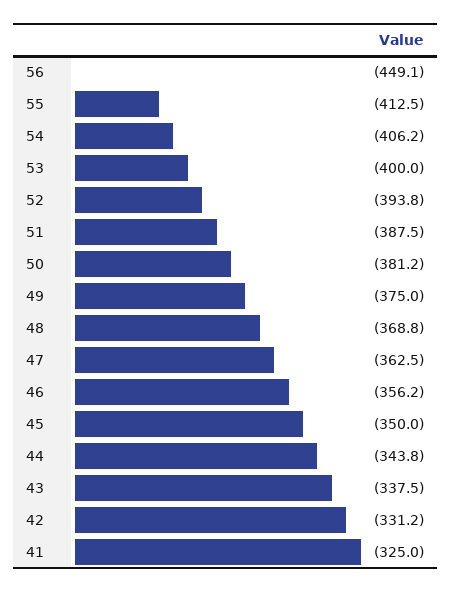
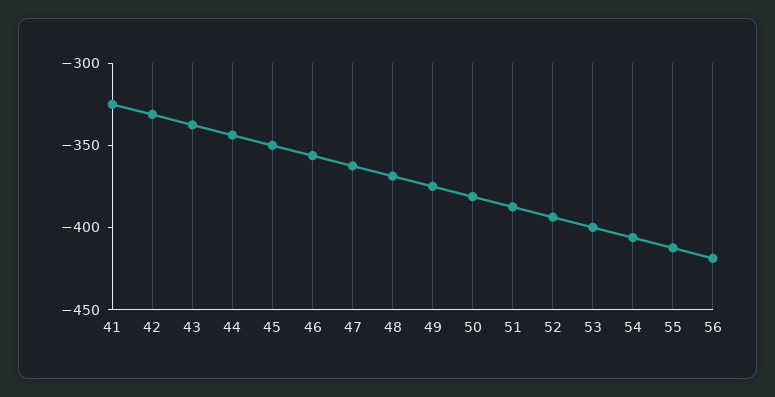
  {
-   "56": -449.1,
+   "56": -420,
    "55": -412.5,
    "54": -406.2,
    "53": -400,
    "52": -393.8,
    "51": -387.5,
    "50": -381.2,
    "49": -375,
    "48": -368.8,
    "47": -362.5,
    "46": -356.2,
    "45": -350,
    "44": -343.8,
    "43": -337.5,
    "42": -331.2,
    "41": -325
  }

